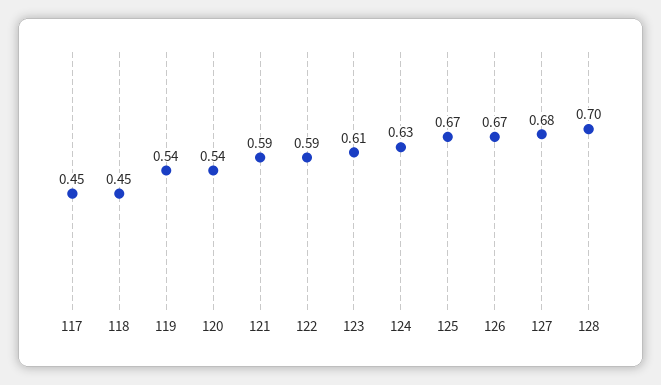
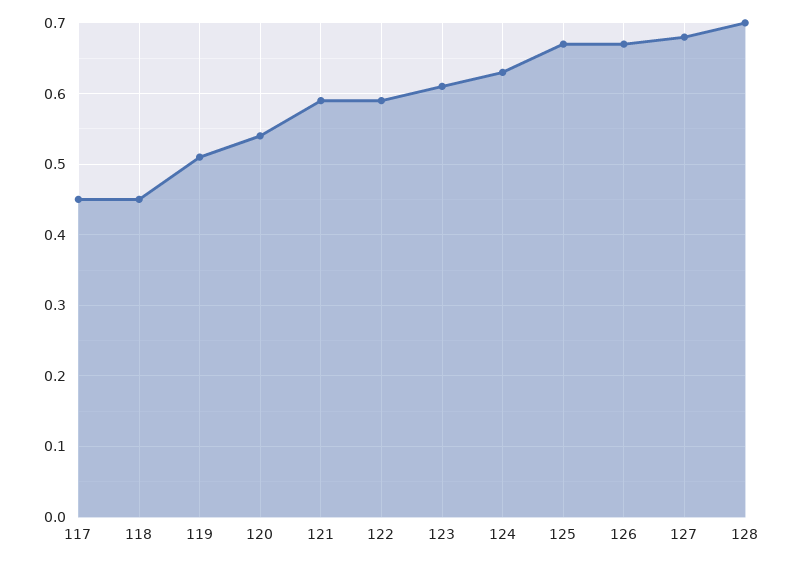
  {
    "117": 0.45,
    "118": 0.45,
-   "119": 0.54,
+   "119": 0.51,
    "120": 0.54,
    "121": 0.59,
    "122": 0.59,
    "123": 0.61,
    "124": 0.63,
    "125": 0.67,
    "126": 0.67,
    "127": 0.68,
    "128": 0.7
  }

